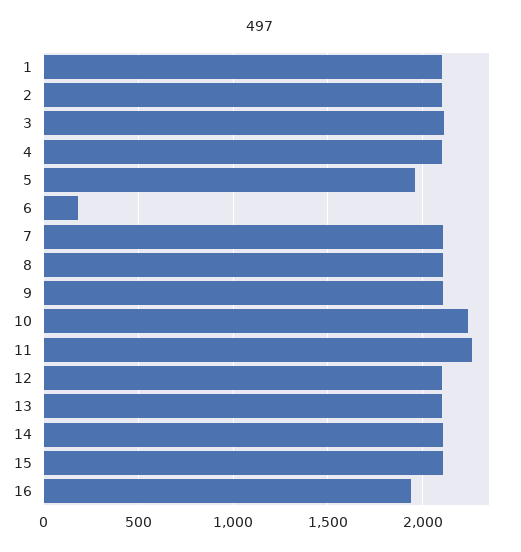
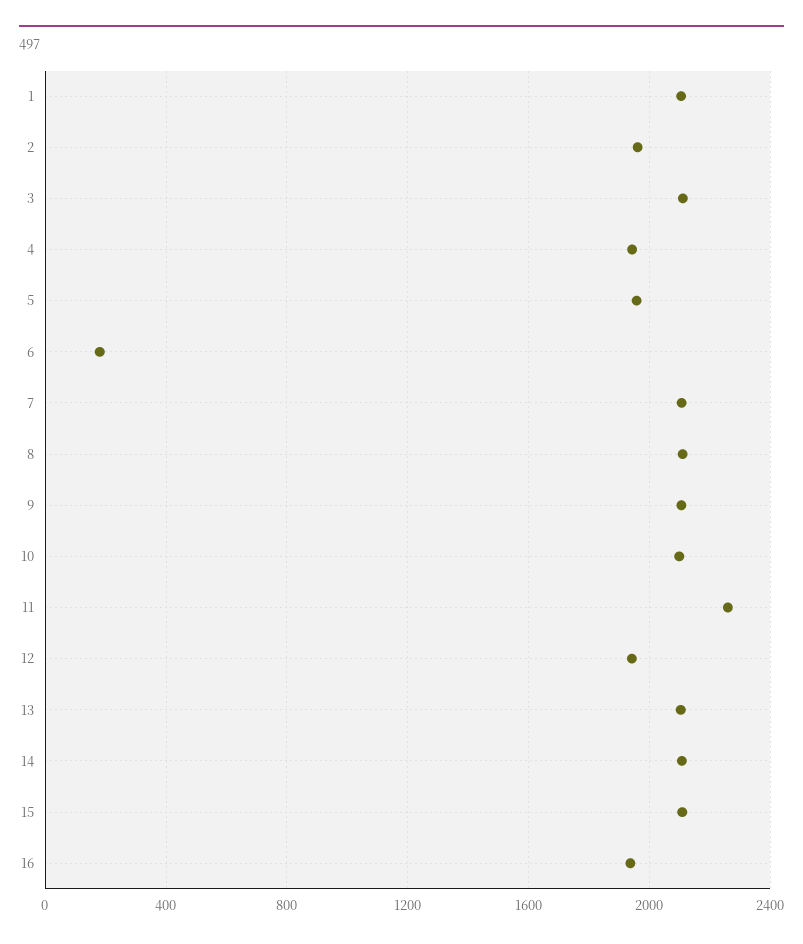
  {
    "1": 2100,
-   "2": 2100,
+   "2": 1950,
    "3": 2100,
-   "4": 2100,
+   "4": 1950,
    "5": 1950,
    "6": 200,
    "7": 2100,
    "8": 2100,
    "9": 2100,
-   "10": 2250,
+   "10": 2100,
    "11": 2250,
-   "12": 2100,
+   "12": 1950,
    "13": 2100,
    "14": 2100,
    "15": 2100,
    "16": 1950
  }

